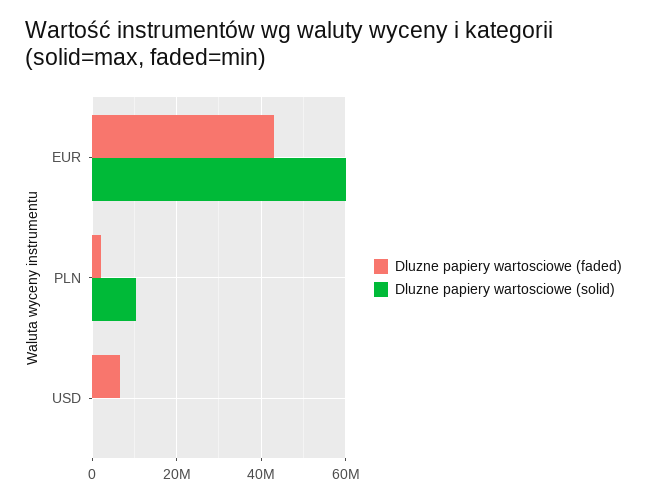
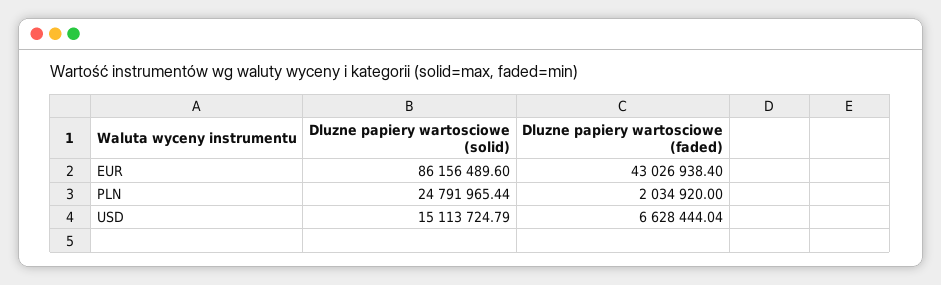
  {
    "Dluzne papiery wartosciowe (faded)": {
      "EUR": 43026938.4,
      "PLN": 2034920,
      "USD": 6628444.04
    },
    "Dluzne papiery wartosciowe (solid)": {
-     "EUR": 60000000,
+     "EUR": 86156489.6,
-     "PLN": 10000000,
+     "PLN": 24791965.44,
-     "USD": 0
+     "USD": 15113724.79
    }
  }

